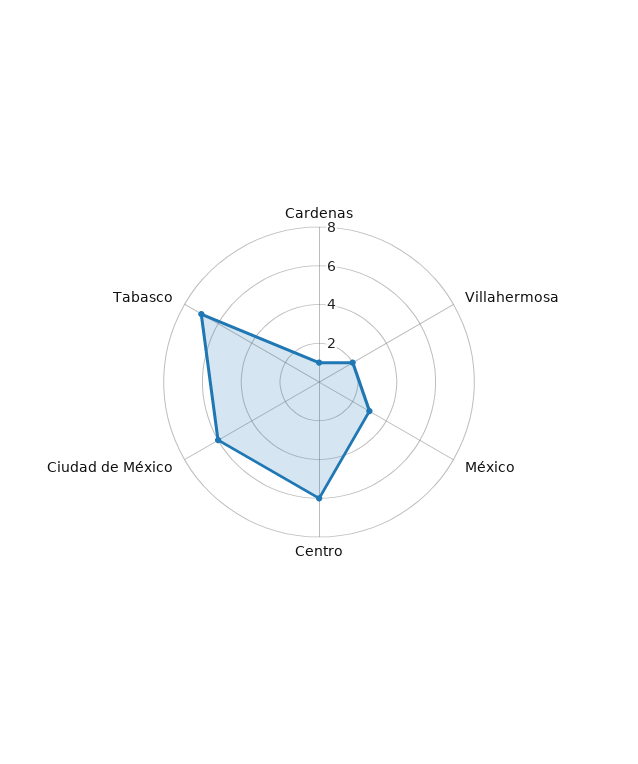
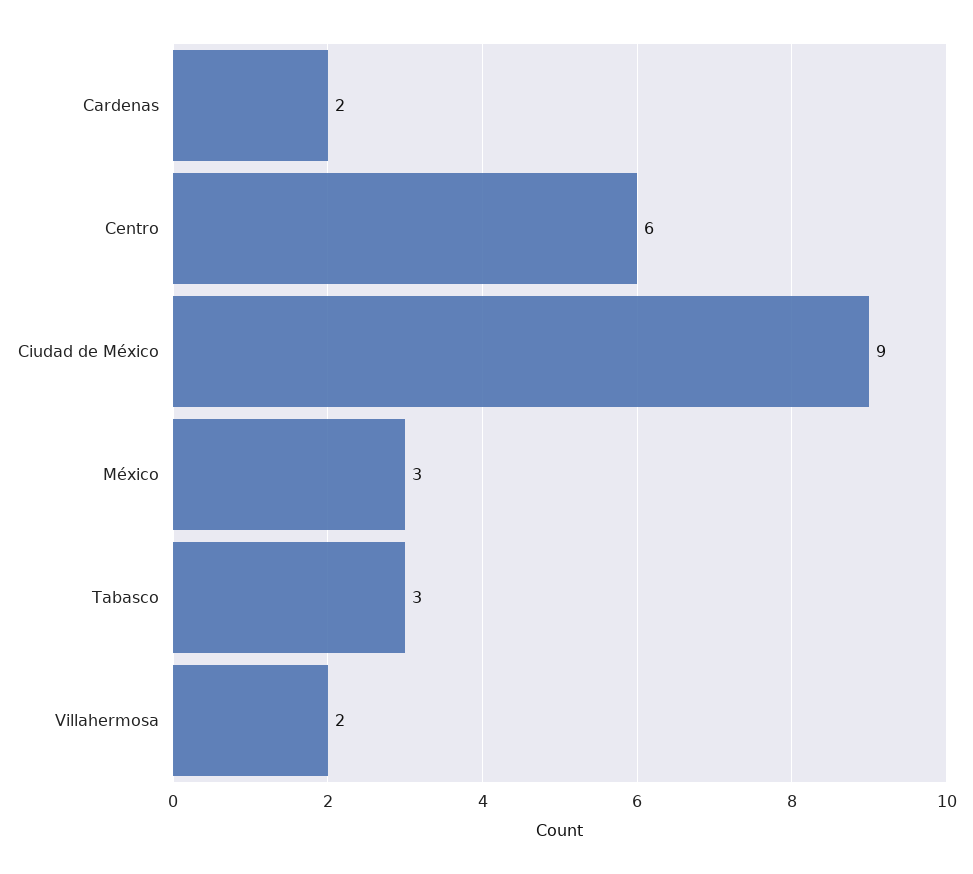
  {
-   "Cardenas": 1,
+   "Cardenas": 2,
    "Villahermosa": 2,
    "México": 3,
    "Centro": 6,
-   "Ciudad de México": 6,
+   "Ciudad de México": 9,
-   "Tabasco": 7
+   "Tabasco": 3
  }

